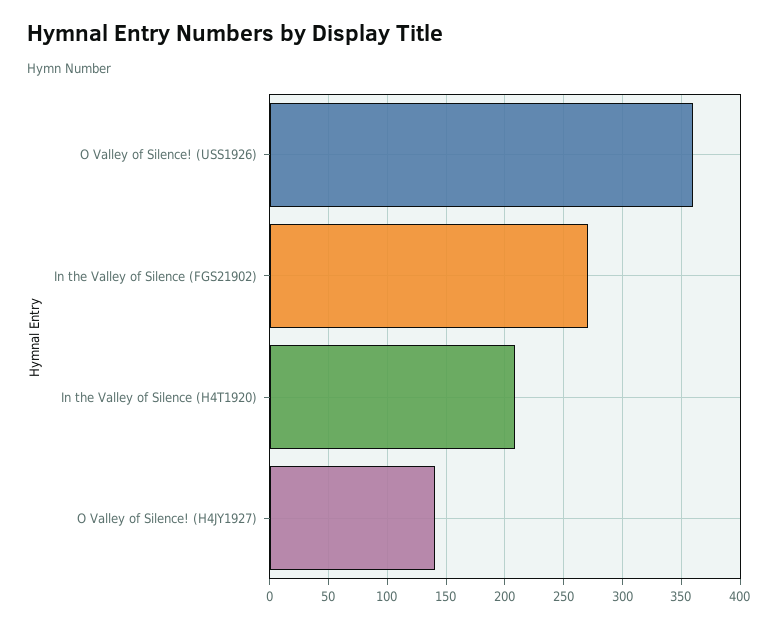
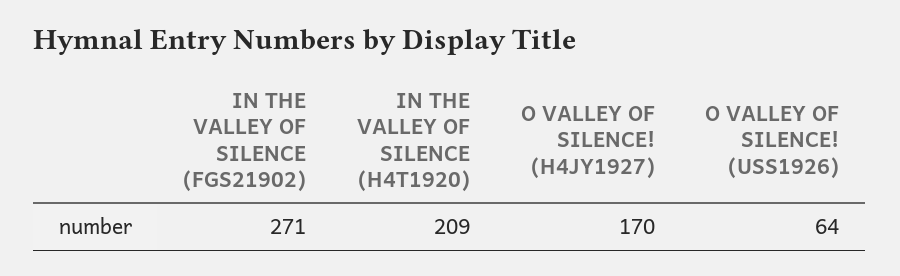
  {
-   "O Valley of Silence! (USS1926)": 360,
+   "O Valley of Silence! (USS1926)": 64,
    "In the Valley of Silence (FGS21902)": 271,
    "In the Valley of Silence (H4T1920)": 209,
-   "O Valley of Silence! (H4JY1927)": 140
+   "O Valley of Silence! (H4JY1927)": 170
  }

